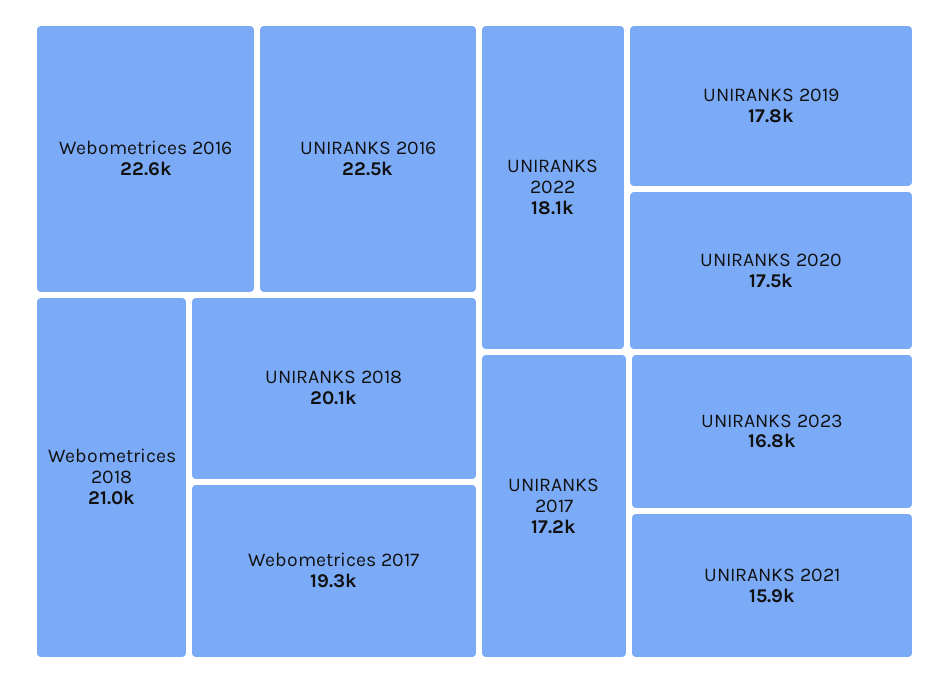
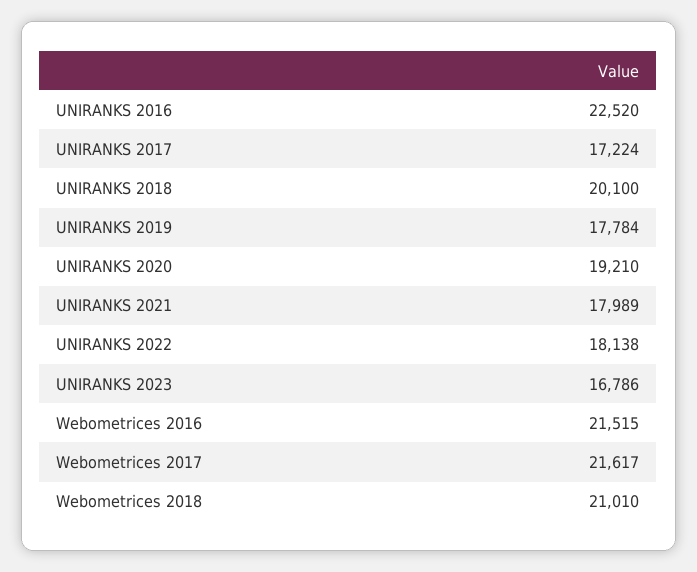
  {
-   "Webometrices 2016": 22600,
+   "Webometrices 2016": 21515,
    "UNIRANKS 2016": 22520,
    "Webometrices 2018": 21010,
    "UNIRANKS 2018": 20100,
-   "Webometrices 2017": 19300,
+   "Webometrices 2017": 21617,
    "UNIRANKS 2022": 18138,
    "UNIRANKS 2019": 17784,
-   "UNIRANKS 2020": 17500,
+   "UNIRANKS 2020": 19210,
    "UNIRANKS 2017": 17224,
    "UNIRANKS 2023": 16786,
-   "UNIRANKS 2021": 15900
+   "UNIRANKS 2021": 17989
  }

